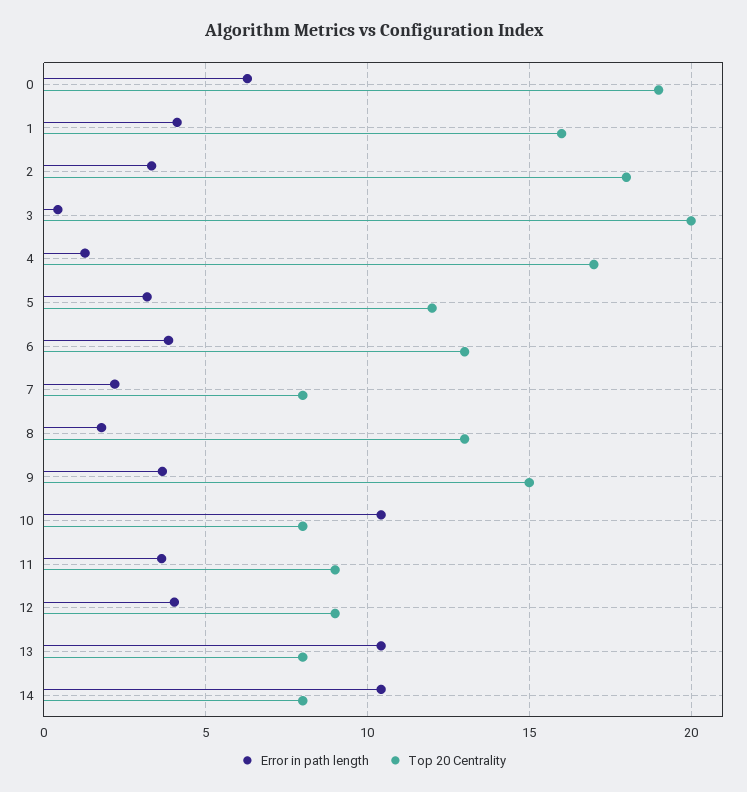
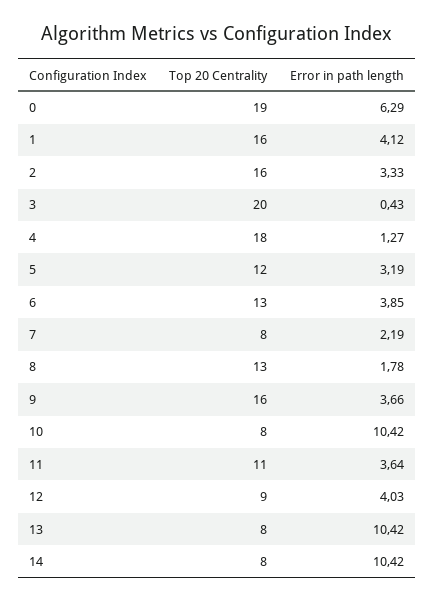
  {
    "Error in path length": {
      "0": 6.29,
      "1": 4.12,
      "2": 3.33,
      "3": 0.43,
      "4": 1.27,
      "5": 3.19,
      "6": 3.85,
      "7": 2.19,
      "8": 1.78,
      "9": 3.66,
      "10": 10.42,
      "11": 3.64,
      "12": 4.03,
      "13": 10.42,
      "14": 10.42
    },
    "Top 20 Centrality": {
      "0": 19,
      "1": 16,
-     "2": 18,
+     "2": 16,
      "3": 20,
-     "4": 17,
+     "4": 18,
      "5": 12,
      "6": 13,
      "7": 8,
      "8": 13,
-     "9": 15,
+     "9": 16,
      "10": 8,
-     "11": 9,
+     "11": 11,
      "12": 9,
      "13": 8,
      "14": 8
    }
  }

